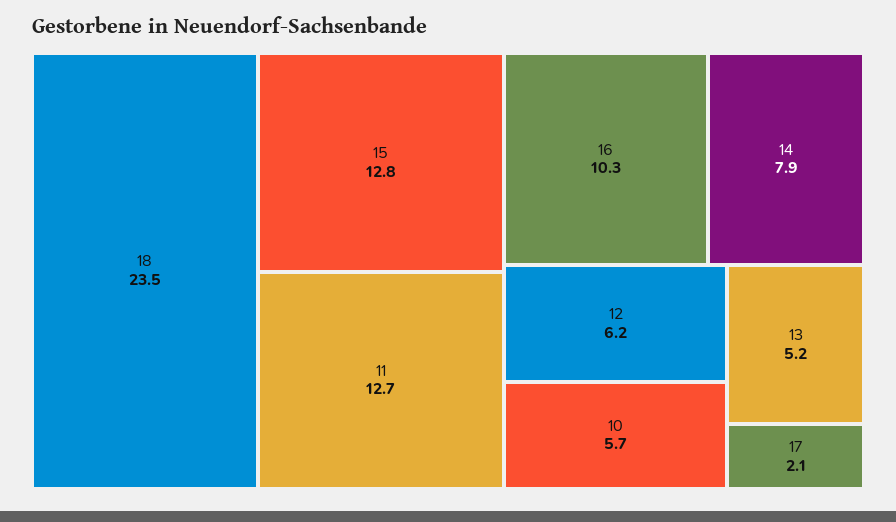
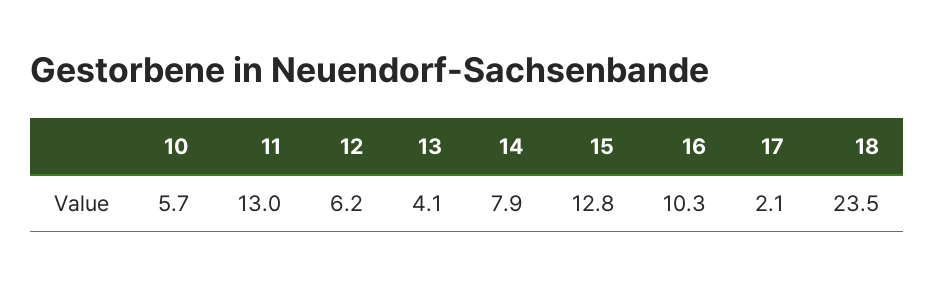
  {
    "18": 23.5,
    "15": 12.8,
-   "11": 12.7,
+   "11": 13,
    "16": 10.3,
    "14": 7.9,
    "12": 6.2,
    "10": 5.7,
-   "13": 5.2,
+   "13": 4.1,
    "17": 2.1
  }

